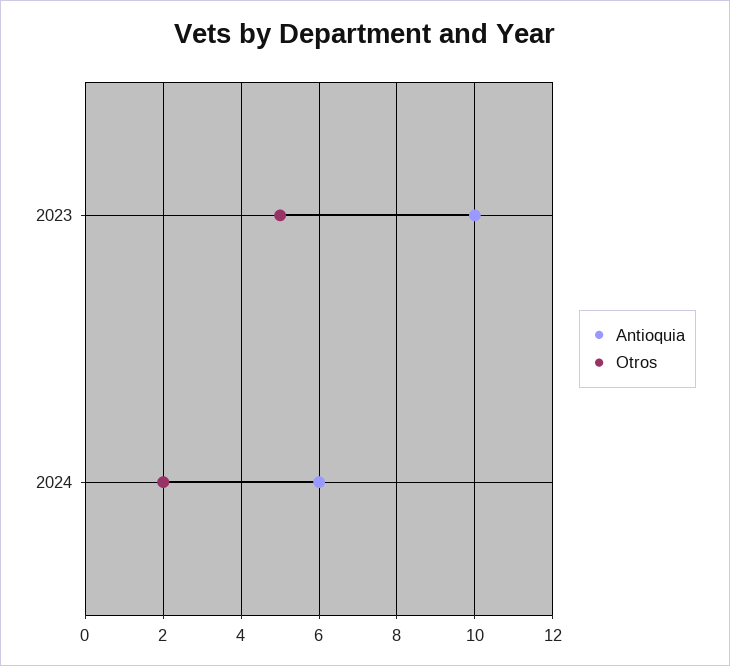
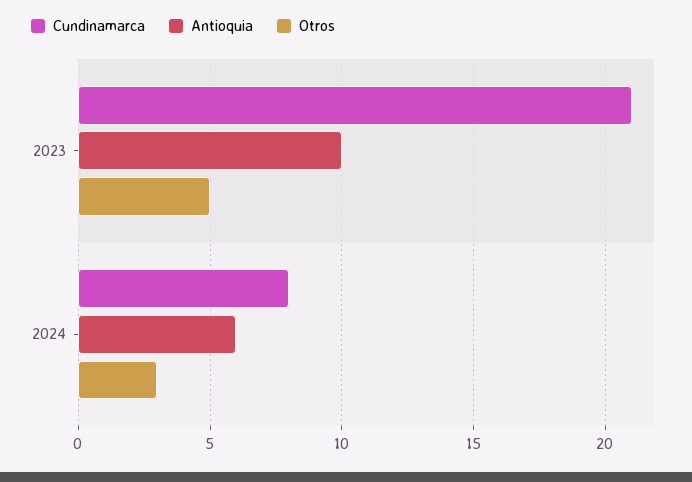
  {
    "Antioquia": {
      "2023": 10,
      "2024": 6
    },
    "Otros": {
      "2023": 5,
-     "2024": 2
+     "2024": 3
-   }
+   },
+   "Cundinamarca": {
+     "2023": 21,
+     "2024": 8
+   }
  }

